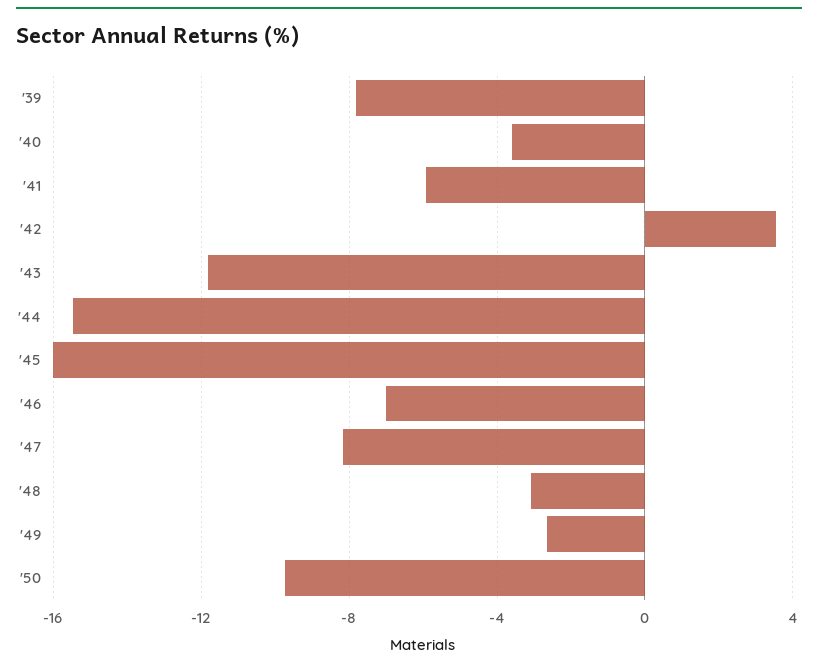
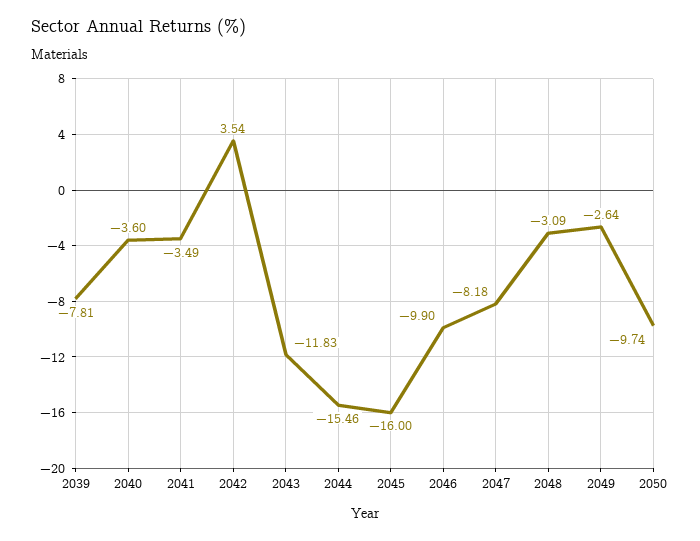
  {
    "'39": -7.81,
    "'40": -3.6,
-   "'41": -6,
+   "'41": -3.49,
    "'42": 3.54,
    "'43": -11.83,
    "'44": -15.46,
    "'45": -16,
-   "'46": -7,
+   "'46": -9.9,
    "'47": -8.18,
    "'48": -3.09,
    "'49": -2.64,
    "'50": -9.74
  }

